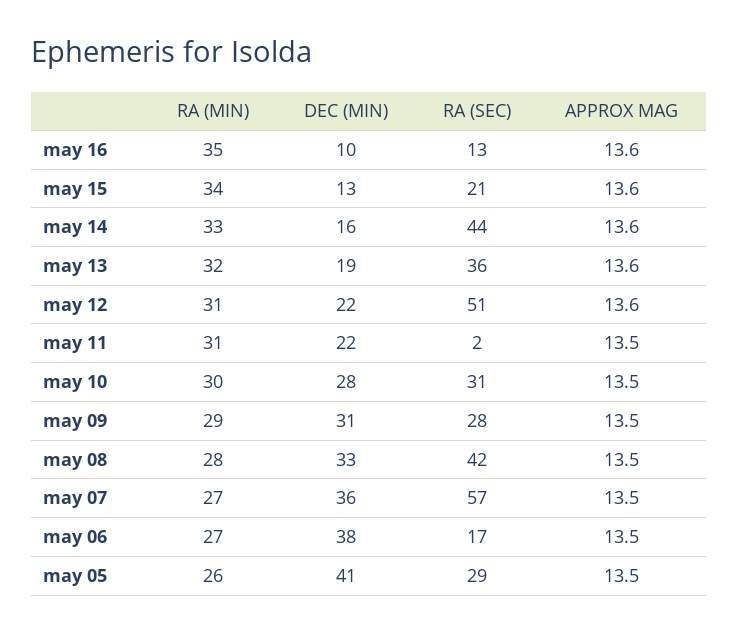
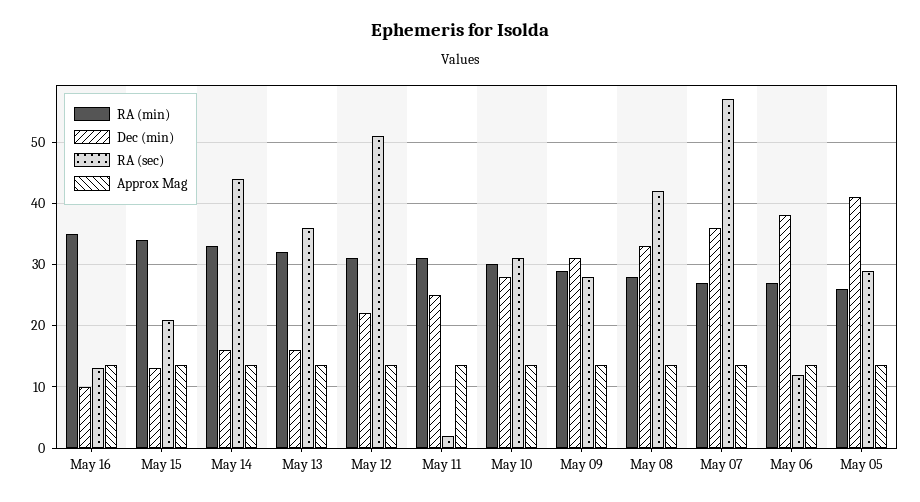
  {
    "RA (MIN)": {
      "may 16": 35,
      "may 15": 34,
      "may 14": 33,
      "may 13": 32,
      "may 12": 31,
      "may 11": 31,
      "may 10": 30,
      "may 09": 29,
      "may 08": 28,
      "may 07": 27,
      "may 06": 27,
      "may 05": 26
    },
    "DEC (MIN)": {
      "may 16": 10,
      "may 15": 13,
      "may 14": 16,
-     "may 13": 19,
+     "may 13": 16,
      "may 12": 22,
-     "may 11": 22,
+     "may 11": 25,
      "may 10": 28,
      "may 09": 31,
      "may 08": 33,
      "may 07": 36,
      "may 06": 38,
      "may 05": 41
    },
    "RA (SEC)": {
      "may 16": 13,
      "may 15": 21,
      "may 14": 44,
      "may 13": 36,
      "may 12": 51,
      "may 11": 2,
      "may 10": 31,
      "may 09": 28,
      "may 08": 42,
      "may 07": 57,
-     "may 06": 17,
+     "may 06": 12,
      "may 05": 29
    },
    "APPROX MAG": {
      "may 16": 13.6,
      "may 15": 13.6,
      "may 14": 13.6,
      "may 13": 13.6,
      "may 12": 13.6,
      "may 11": 13.5,
      "may 10": 13.5,
      "may 09": 13.5,
      "may 08": 13.5,
      "may 07": 13.5,
      "may 06": 13.5,
      "may 05": 13.5
    }
  }

